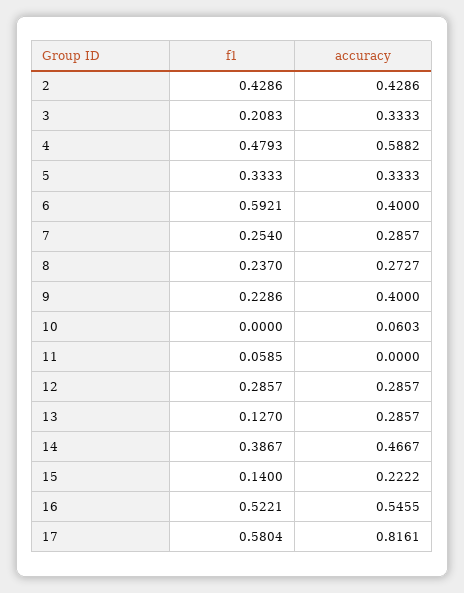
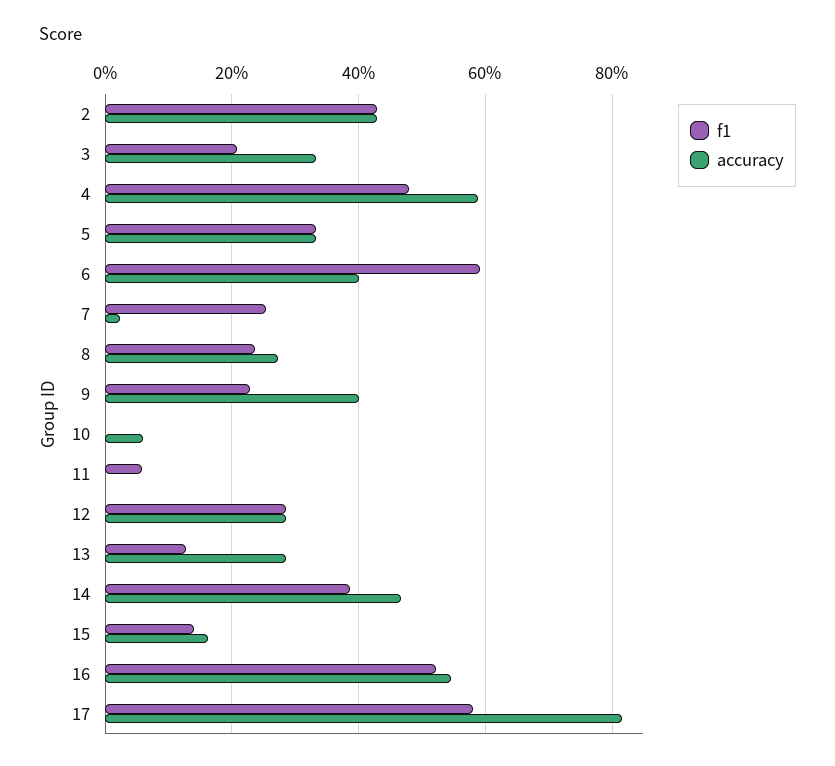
  {
    "f1": {
      "2": 0.4286,
      "3": 0.2083,
      "4": 0.4793,
      "5": 0.3333,
      "6": 0.5921,
      "7": 0.254,
      "8": 0.237,
      "9": 0.2286,
      "10": 0,
      "11": 0.0585,
      "12": 0.2857,
      "13": 0.127,
      "14": 0.3867,
      "15": 0.14,
      "16": 0.5221,
      "17": 0.5804
    },
    "accuracy": {
      "2": 0.4286,
      "3": 0.3333,
      "4": 0.5882,
      "5": 0.3333,
      "6": 0.4,
-     "7": 0.2857,
+     "7": 0.02,
      "8": 0.2727,
      "9": 0.4,
      "10": 0.0603,
      "11": 0,
      "12": 0.2857,
      "13": 0.2857,
      "14": 0.4667,
-     "15": 0.2222,
+     "15": 0.16,
      "16": 0.5455,
      "17": 0.8161
    }
  }

